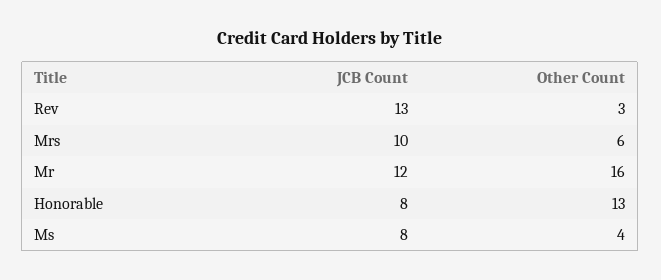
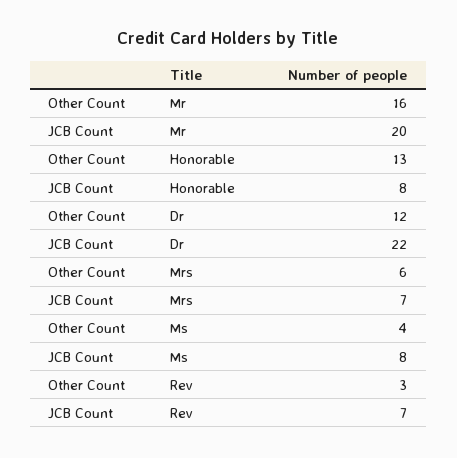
  {
    "JCB Count": {
-     "Rev": 13,
+     "Rev": 7,
-     "Mrs": 10,
+     "Mrs": 7,
-     "Mr": 12,
+     "Mr": 20,
      "Honorable": 8,
-     "Ms": 8
+     "Ms": 8,
+     "Dr": 22
    },
    "Other Count": {
      "Rev": 3,
      "Mrs": 6,
      "Mr": 16,
      "Honorable": 13,
-     "Ms": 4
+     "Ms": 4,
+     "Dr": 12
    }
  }

